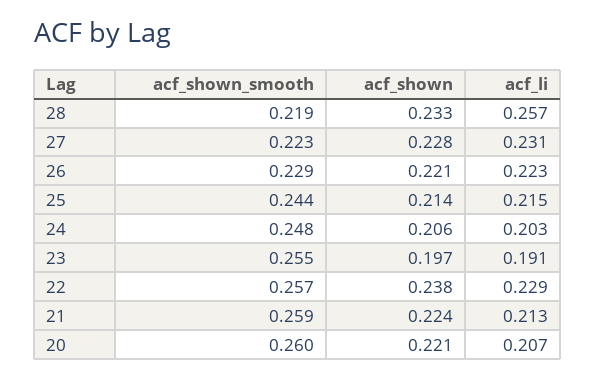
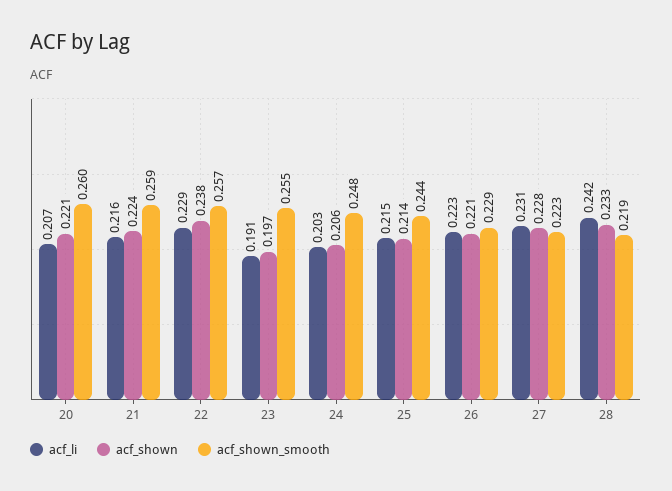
  {
    "acf_shown_smooth": {
      "28": 0.219,
      "27": 0.223,
      "26": 0.229,
      "25": 0.244,
      "24": 0.248,
      "23": 0.255,
      "22": 0.257,
      "21": 0.259,
      "20": 0.26
    },
    "acf_shown": {
      "28": 0.233,
      "27": 0.228,
      "26": 0.221,
      "25": 0.214,
      "24": 0.206,
      "23": 0.197,
      "22": 0.238,
      "21": 0.224,
      "20": 0.221
    },
    "acf_li": {
-     "28": 0.257,
+     "28": 0.242,
      "27": 0.231,
      "26": 0.223,
      "25": 0.215,
      "24": 0.203,
      "23": 0.191,
      "22": 0.229,
-     "21": 0.213,
+     "21": 0.216,
      "20": 0.207
    }
  }

